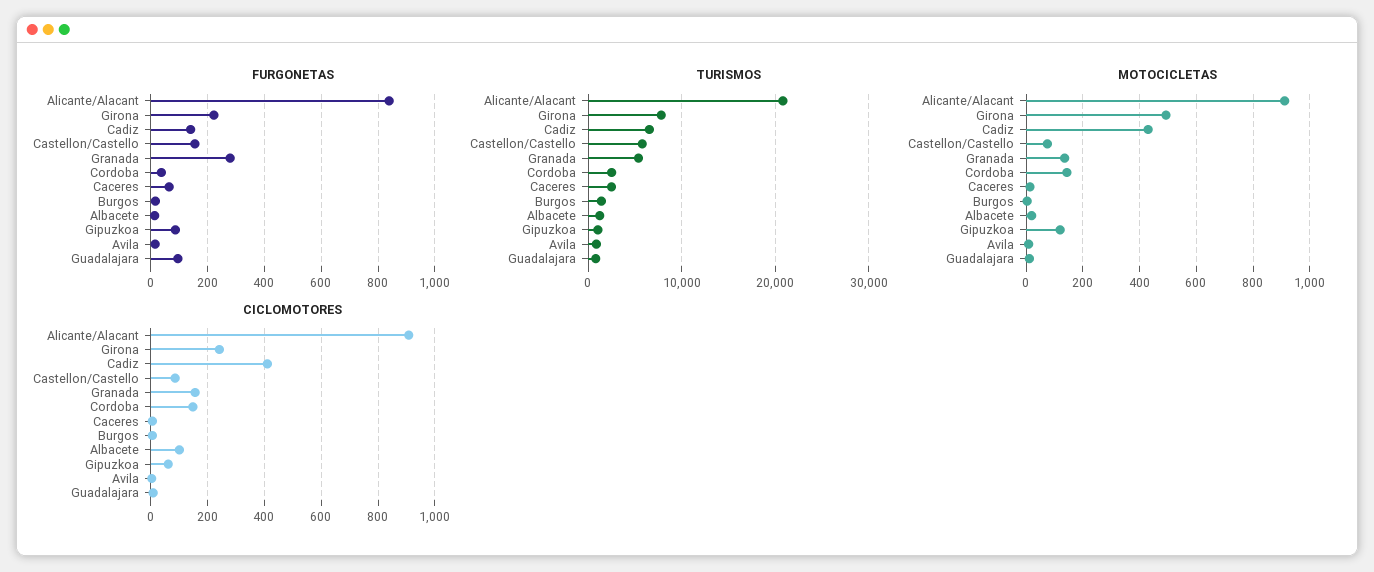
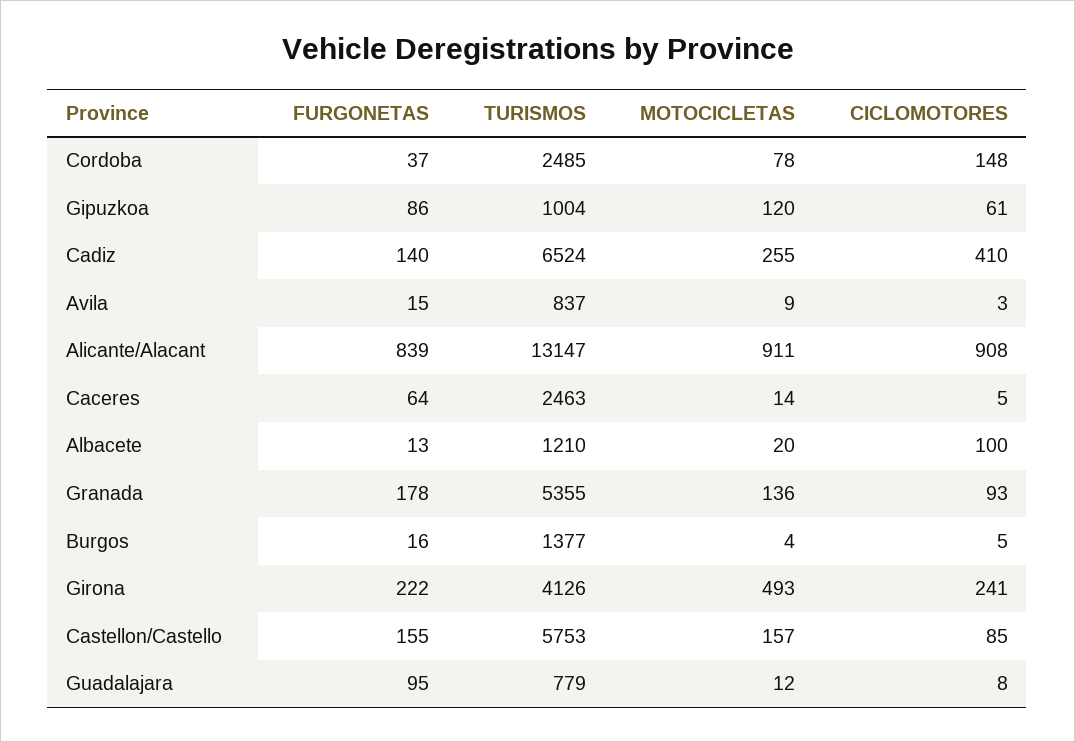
  {
    "FURGONETAS": {
      "Alicante/Alacant": 839,
      "Girona": 222,
      "Cadiz": 140,
      "Castellon/Castello": 155,
-     "Granada": 275,
+     "Granada": 178,
      "Cordoba": 37,
      "Caceres": 64,
      "Burgos": 16,
      "Albacete": 13,
      "Gipuzkoa": 86,
      "Avila": 15,
      "Guadalajara": 95
    },
    "TURISMOS": {
-     "Alicante/Alacant": 21000,
+     "Alicante/Alacant": 13147,
-     "Girona": 8000,
+     "Girona": 4126,
      "Cadiz": 6524,
      "Castellon/Castello": 5753,
      "Granada": 5355,
      "Cordoba": 2485,
      "Caceres": 2463,
      "Burgos": 1377,
      "Albacete": 1210,
      "Gipuzkoa": 1004,
      "Avila": 837,
      "Guadalajara": 779
    },
    "MOTOCICLETAS": {
      "Alicante/Alacant": 911,
      "Girona": 493,
-     "Cadiz": 425,
+     "Cadiz": 255,
-     "Castellon/Castello": 75,
+     "Castellon/Castello": 157,
      "Granada": 136,
-     "Cordoba": 150,
+     "Cordoba": 78,
      "Caceres": 14,
      "Burgos": 4,
      "Albacete": 20,
      "Gipuzkoa": 120,
      "Avila": 9,
      "Guadalajara": 12
    },
    "CICLOMOTORES": {
      "Alicante/Alacant": 908,
      "Girona": 241,
      "Cadiz": 410,
      "Castellon/Castello": 85,
-     "Granada": 150,
+     "Granada": 93,
      "Cordoba": 148,
      "Caceres": 5,
      "Burgos": 5,
      "Albacete": 100,
      "Gipuzkoa": 61,
      "Avila": 3,
      "Guadalajara": 8
    }
  }

